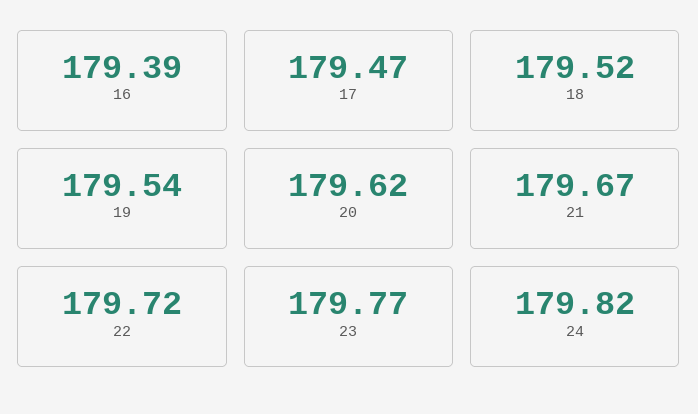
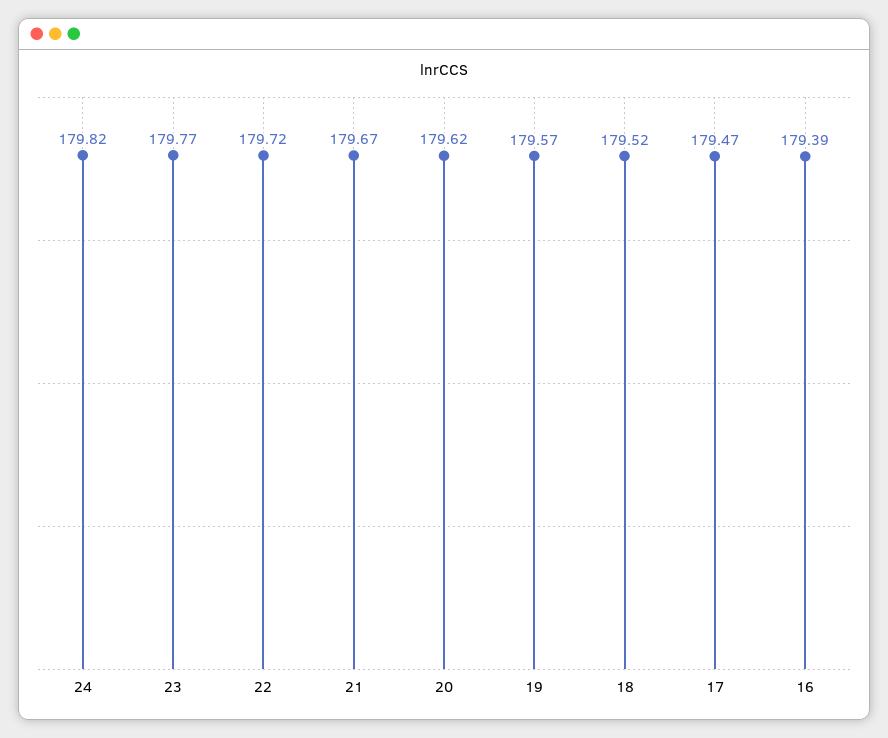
  {
    "16": 179.39,
    "17": 179.47,
    "18": 179.52,
-   "19": 179.54,
+   "19": 179.57,
    "20": 179.62,
    "21": 179.67,
    "22": 179.72,
    "23": 179.77,
    "24": 179.82
  }

